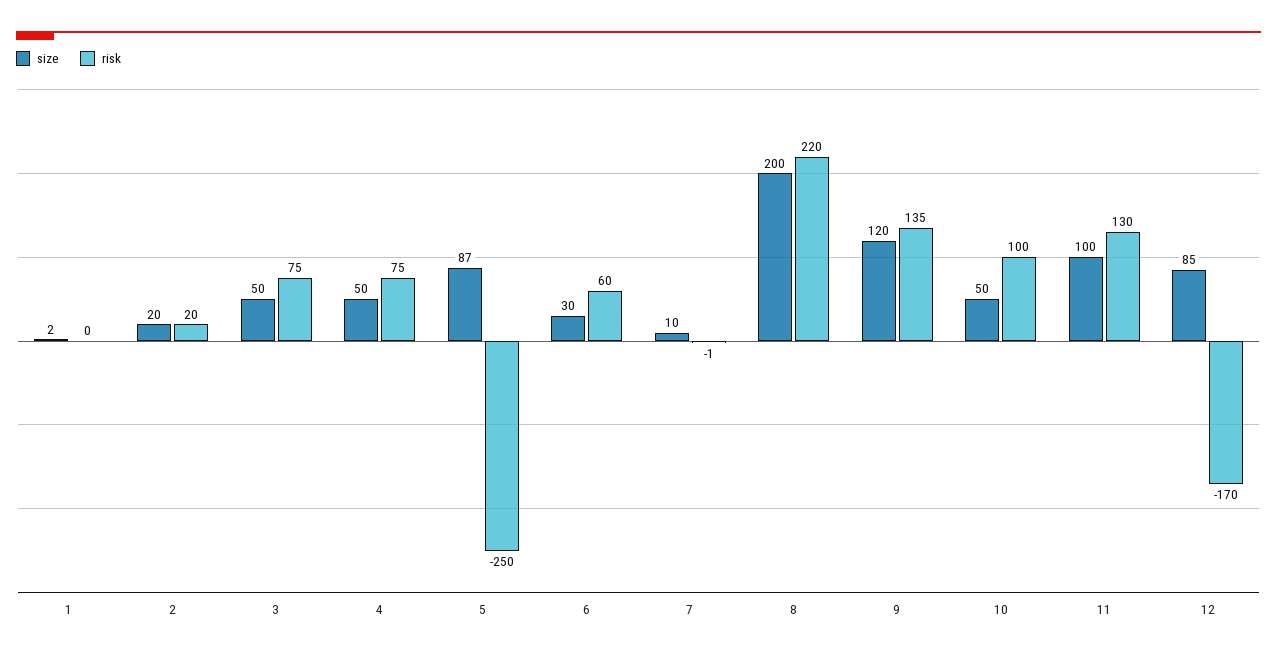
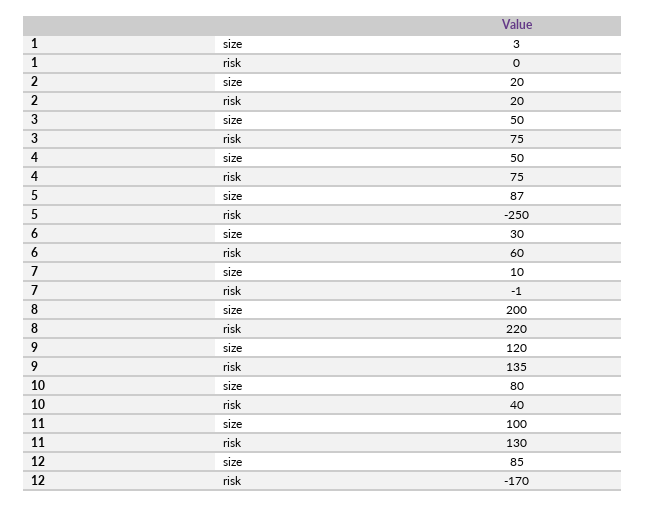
  {
    "size": {
-     "1": 2,
+     "1": 3,
      "2": 20,
      "3": 50,
      "4": 50,
      "5": 87,
      "6": 30,
      "7": 10,
      "8": 200,
      "9": 120,
-     "10": 50,
+     "10": 80,
      "11": 100,
      "12": 85
    },
    "risk": {
      "1": 0,
      "2": 20,
      "3": 75,
      "4": 75,
      "5": -250,
      "6": 60,
      "7": -1,
      "8": 220,
      "9": 135,
-     "10": 100,
+     "10": 40,
      "11": 130,
      "12": -170
    }
  }

